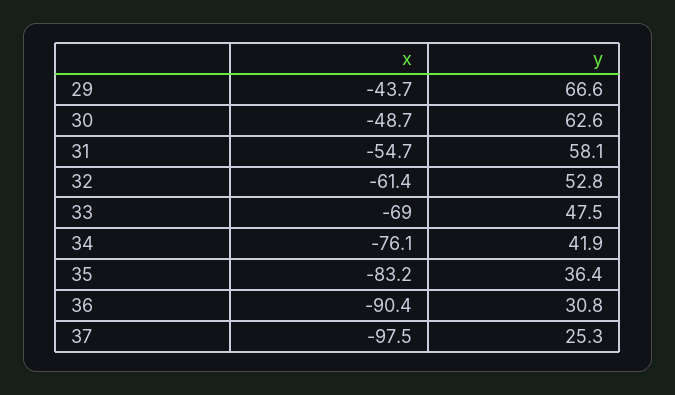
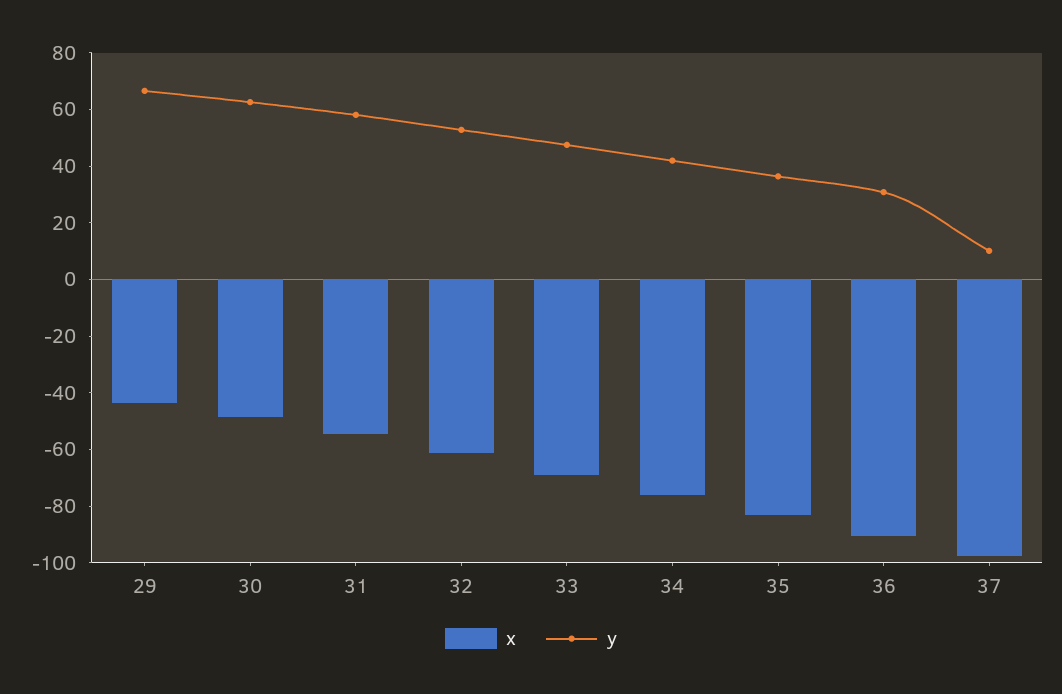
  {
    "x": {
      "29": -43.7,
      "30": -48.7,
      "31": -54.7,
      "32": -61.4,
      "33": -69,
      "34": -76.1,
      "35": -83.2,
      "36": -90.4,
      "37": -97.5
    },
    "y": {
      "29": 66.6,
      "30": 62.6,
      "31": 58.1,
      "32": 52.8,
      "33": 47.5,
      "34": 41.9,
      "35": 36.4,
      "36": 30.8,
-     "37": 25.3
+     "37": 10
    }
  }

